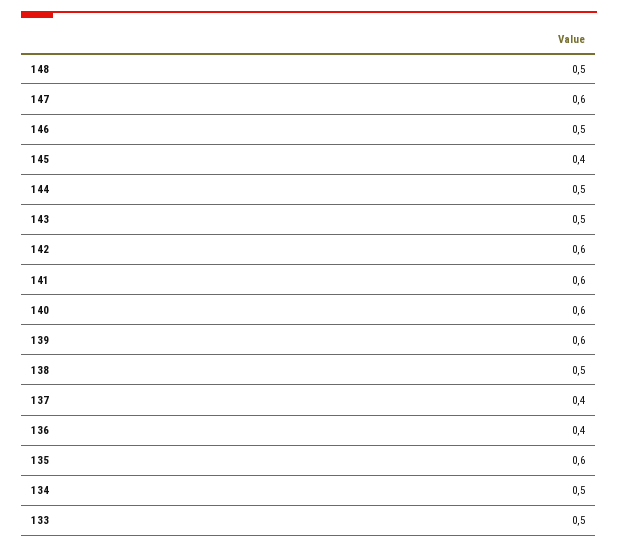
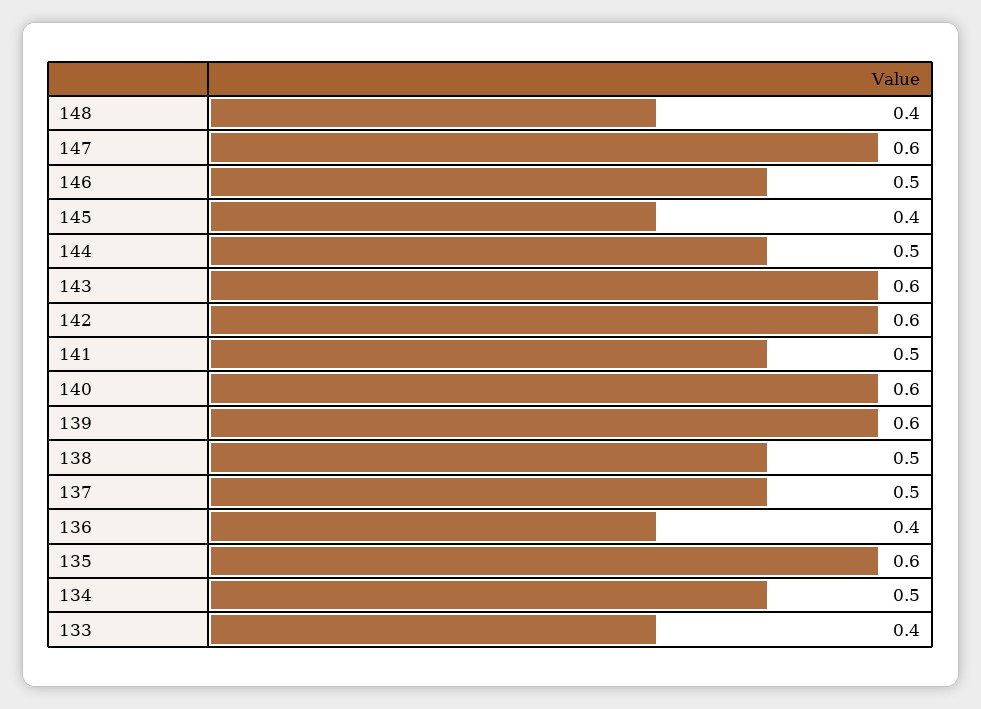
  {
-   "148": 0.5,
+   "148": 0.4,
    "147": 0.6,
    "146": 0.5,
    "145": 0.4,
    "144": 0.5,
-   "143": 0.5,
+   "143": 0.6,
    "142": 0.6,
-   "141": 0.6,
+   "141": 0.5,
    "140": 0.6,
    "139": 0.6,
    "138": 0.5,
-   "137": 0.4,
+   "137": 0.5,
    "136": 0.4,
    "135": 0.6,
    "134": 0.5,
-   "133": 0.5
+   "133": 0.4
  }

